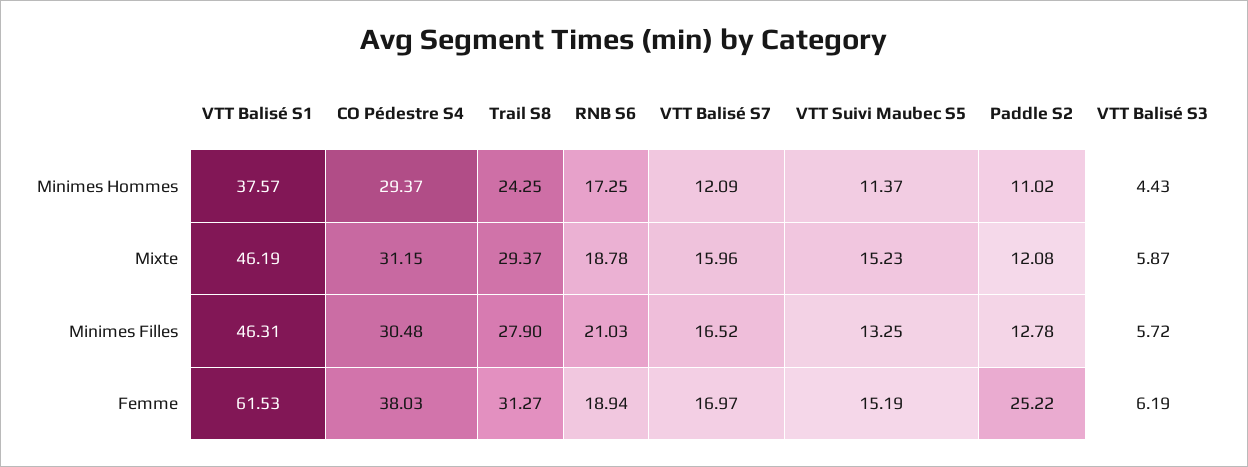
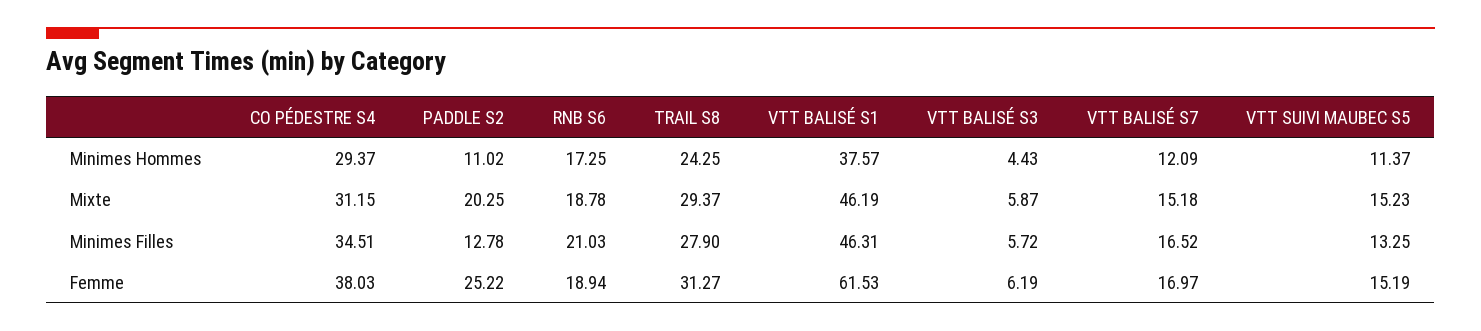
  {
    "VTT Balisé S1": {
      "Minimes Hommes": 37.57,
      "Mixte": 46.19,
      "Minimes Filles": 46.31,
      "Femme": 61.53
    },
    "CO Pédestre S4": {
      "Minimes Hommes": 29.37,
      "Mixte": 31.15,
-     "Minimes Filles": 30.48,
+     "Minimes Filles": 34.51,
      "Femme": 38.03
    },
    "Trail S8": {
      "Minimes Hommes": 24.25,
      "Mixte": 29.37,
      "Minimes Filles": 27.9,
      "Femme": 31.27
    },
    "RNB S6": {
      "Minimes Hommes": 17.25,
      "Mixte": 18.78,
      "Minimes Filles": 21.03,
      "Femme": 18.94
    },
    "VTT Balisé S7": {
      "Minimes Hommes": 12.09,
-     "Mixte": 15.96,
+     "Mixte": 15.18,
      "Minimes Filles": 16.52,
      "Femme": 16.97
    },
    "VTT Suivi Maubec S5": {
      "Minimes Hommes": 11.37,
      "Mixte": 15.23,
      "Minimes Filles": 13.25,
      "Femme": 15.19
    },
    "Paddle S2": {
      "Minimes Hommes": 11.02,
-     "Mixte": 12.08,
+     "Mixte": 20.25,
      "Minimes Filles": 12.78,
      "Femme": 25.22
    },
    "VTT Balisé S3": {
      "Minimes Hommes": 4.43,
      "Mixte": 5.87,
      "Minimes Filles": 5.72,
      "Femme": 6.19
    }
  }

